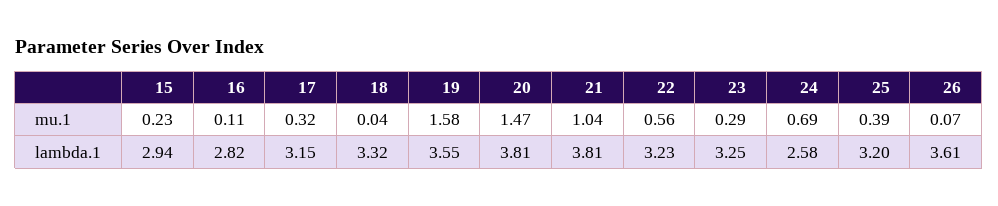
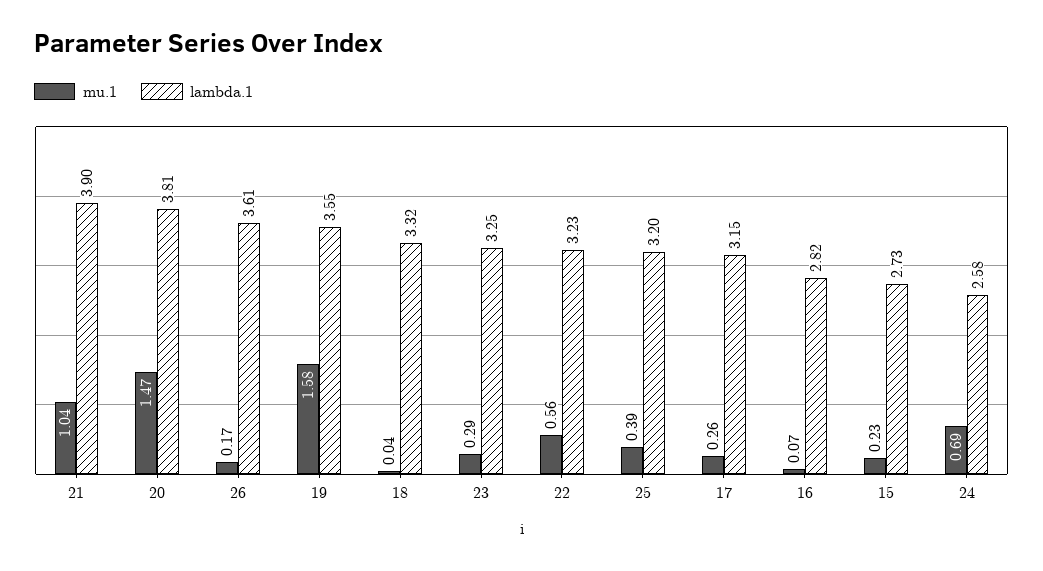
  {
    "mu.1": {
      "15": 0.23,
-     "16": 0.11,
+     "16": 0.07,
-     "17": 0.32,
+     "17": 0.26,
      "18": 0.04,
      "19": 1.58,
      "20": 1.47,
      "21": 1.04,
      "22": 0.56,
      "23": 0.29,
      "24": 0.69,
      "25": 0.39,
-     "26": 0.07
+     "26": 0.17
    },
    "lambda.1": {
-     "15": 2.94,
+     "15": 2.73,
      "16": 2.82,
      "17": 3.15,
      "18": 3.32,
      "19": 3.55,
      "20": 3.81,
-     "21": 3.81,
+     "21": 3.9,
      "22": 3.23,
      "23": 3.25,
      "24": 2.58,
      "25": 3.2,
      "26": 3.61
    }
  }

